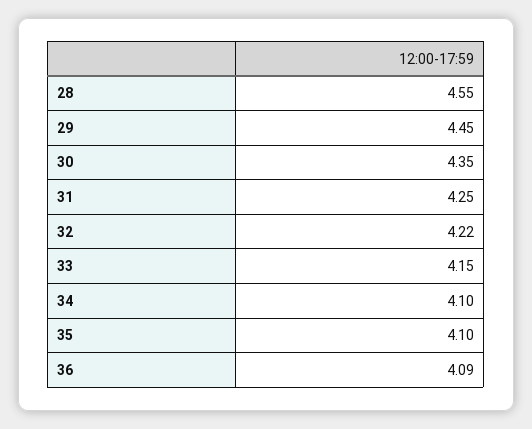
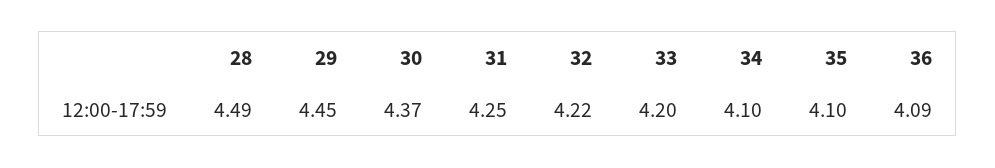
  {
-   "28": 4.55,
+   "28": 4.49,
    "29": 4.45,
-   "30": 4.35,
+   "30": 4.37,
    "31": 4.25,
    "32": 4.22,
-   "33": 4.15,
+   "33": 4.2,
    "34": 4.1,
    "35": 4.1,
    "36": 4.09
  }

